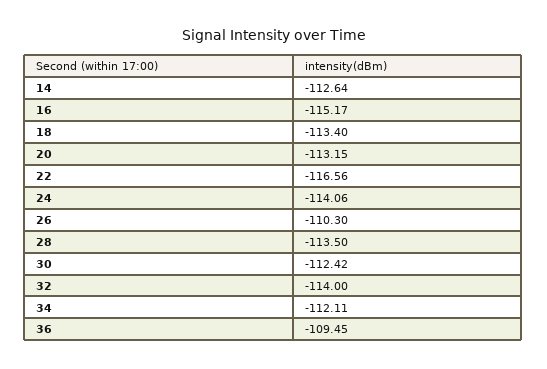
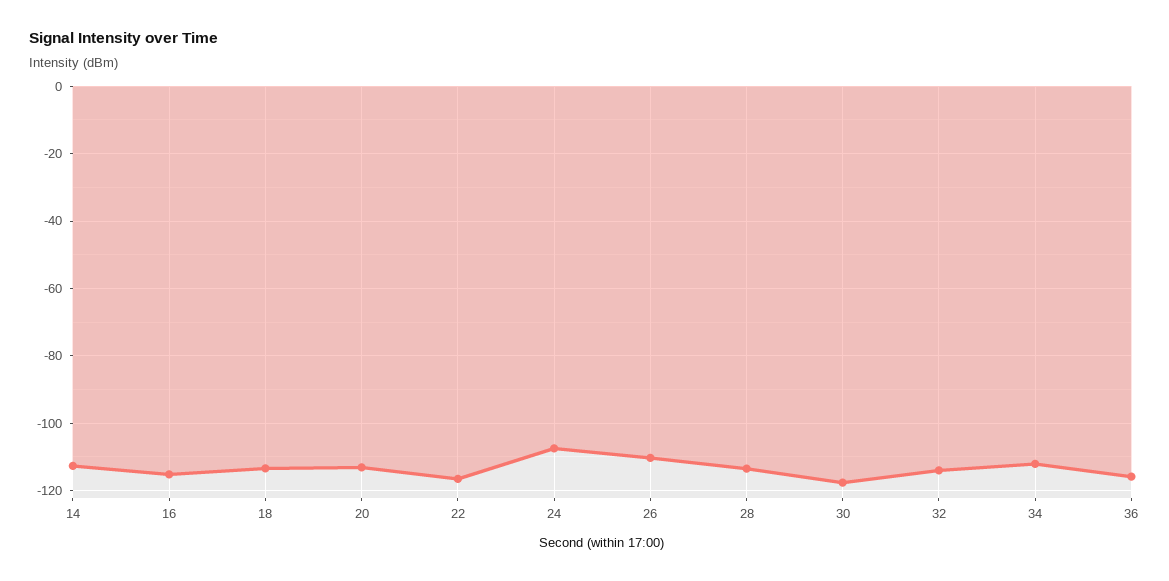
  {
    "14": -112.64,
    "16": -115.17,
    "18": -113.4,
    "20": -113.15,
    "22": -116.56,
-   "24": -114.06,
+   "24": -108,
    "26": -110.3,
    "28": -113.5,
-   "30": -112.42,
+   "30": -118,
    "32": -114,
    "34": -112.11,
-   "36": -109.45
+   "36": -116
  }

